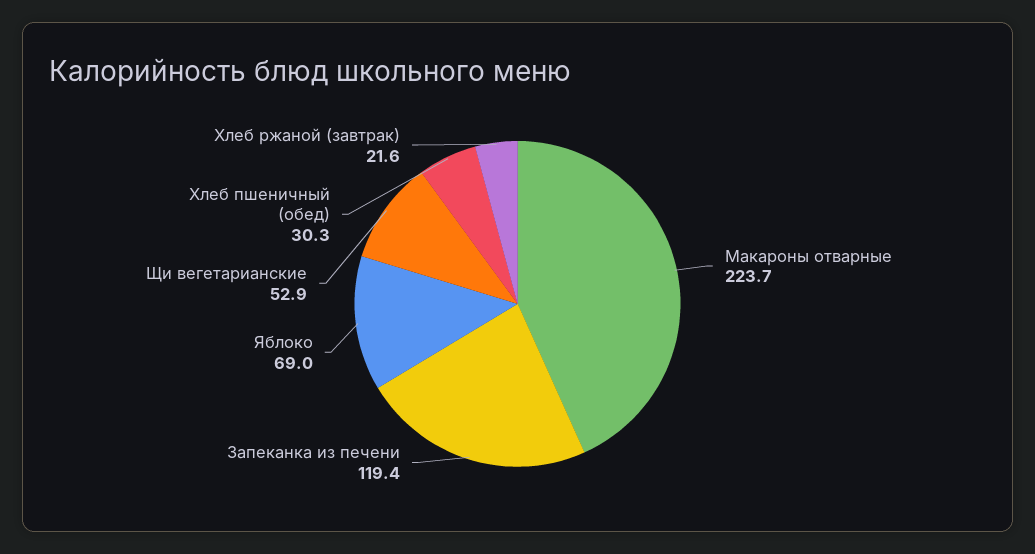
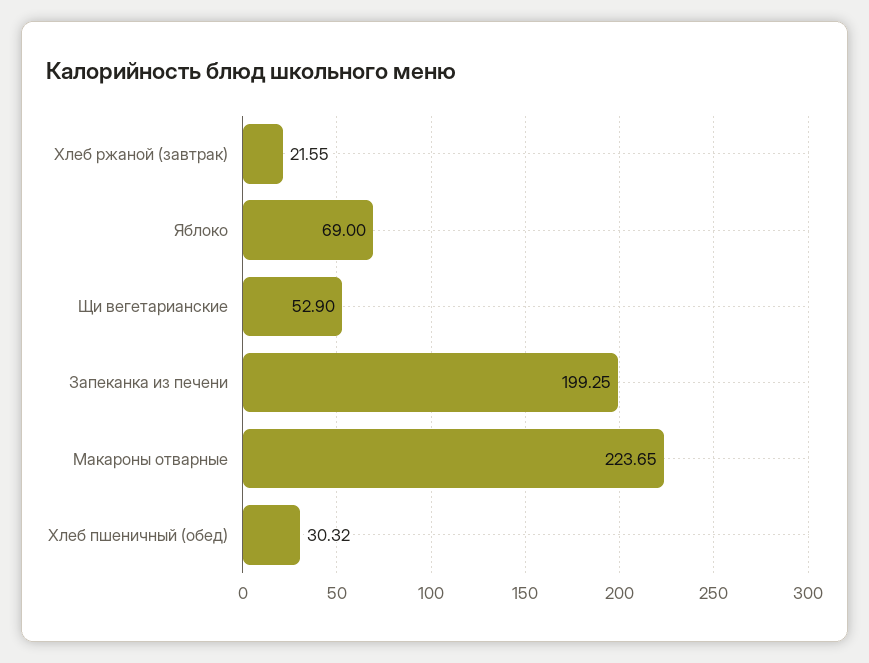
  {
    "Макароны отварные": 223.65,
-   "Запеканка из печени": 119.4,
+   "Запеканка из печени": 199.25,
    "Яблоко": 69,
    "Щи вегетарианские": 52.9,
    "Хлеб пшеничный (обед)": 30.32,
    "Хлеб ржаной (завтрак)": 21.55
  }

